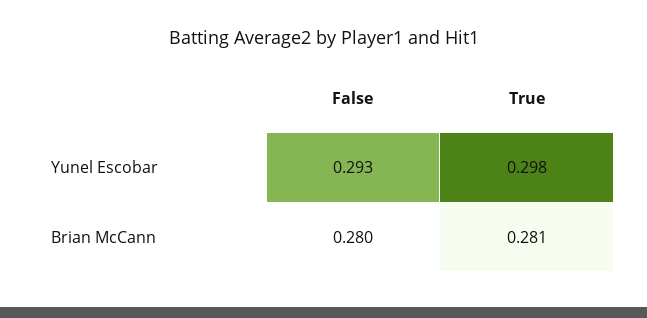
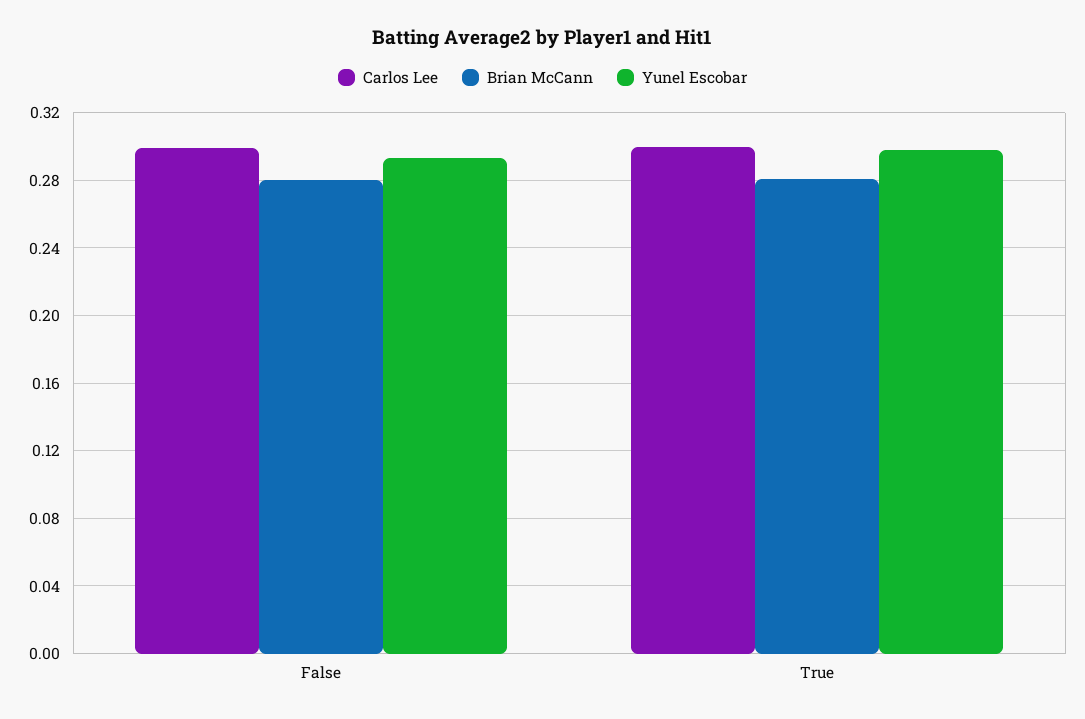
  {
    "Yunel Escobar": {
      "False": 0.293,
      "True": 0.298
    },
    "Brian McCann": {
      "False": 0.28,
      "True": 0.281
-   }
+   },
+   "Carlos Lee": {
+     "False": 0.3,
+     "True": 0.3
+   }
  }

